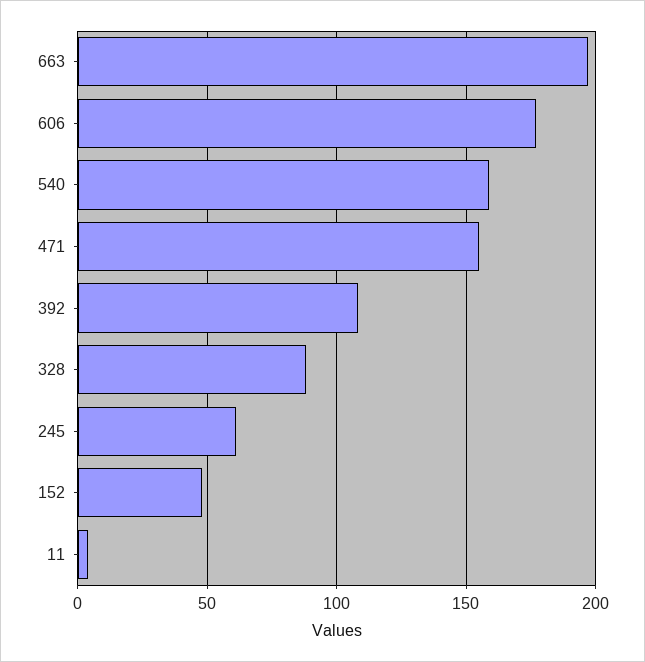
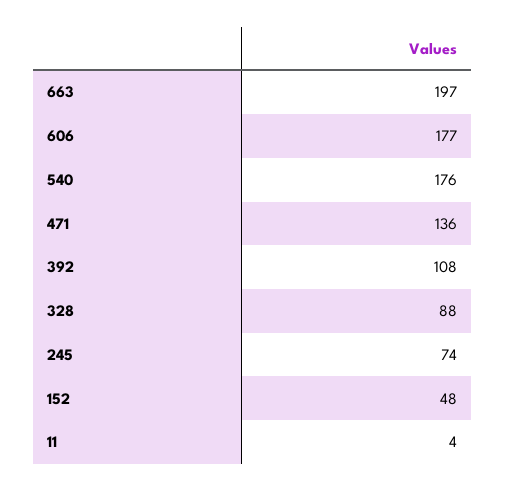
  {
    "663": 197,
    "606": 177,
-   "540": 160,
+   "540": 176,
-   "471": 155,
+   "471": 136,
    "392": 108,
    "328": 88,
-   "245": 60,
+   "245": 74,
    "152": 48,
    "11": 4
  }

